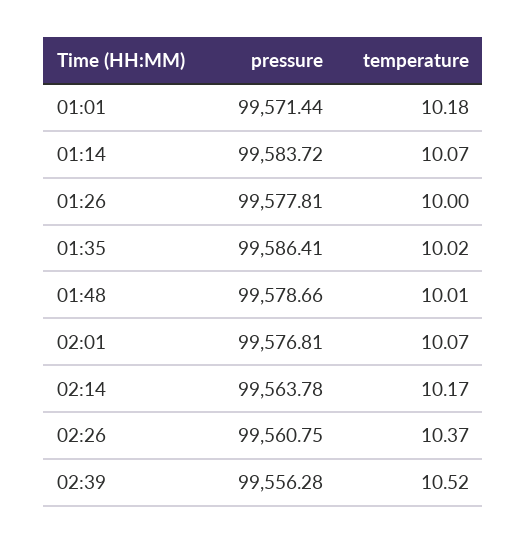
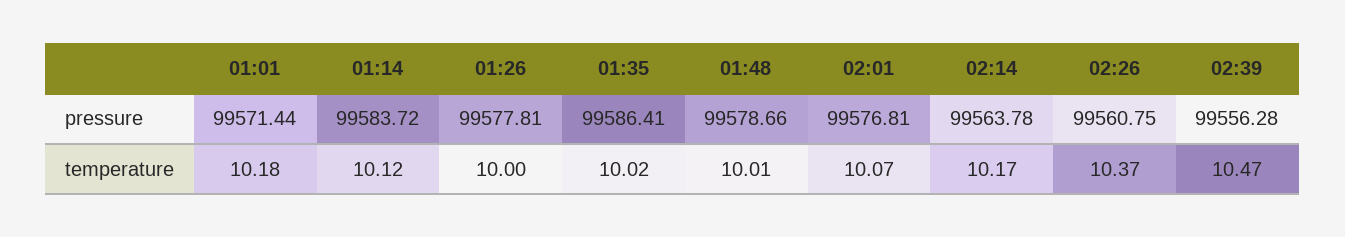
  {
    "pressure": {
      "01:01": 99571.44,
      "01:14": 99583.72,
      "01:26": 99577.81,
      "01:35": 99586.41,
      "01:48": 99578.66,
      "02:01": 99576.81,
      "02:14": 99563.78,
      "02:26": 99560.75,
      "02:39": 99556.28
    },
    "temperature": {
      "01:01": 10.18,
-     "01:14": 10.07,
+     "01:14": 10.12,
      "01:26": 10,
      "01:35": 10.02,
      "01:48": 10.01,
      "02:01": 10.07,
      "02:14": 10.17,
      "02:26": 10.37,
-     "02:39": 10.52
+     "02:39": 10.47
    }
  }

